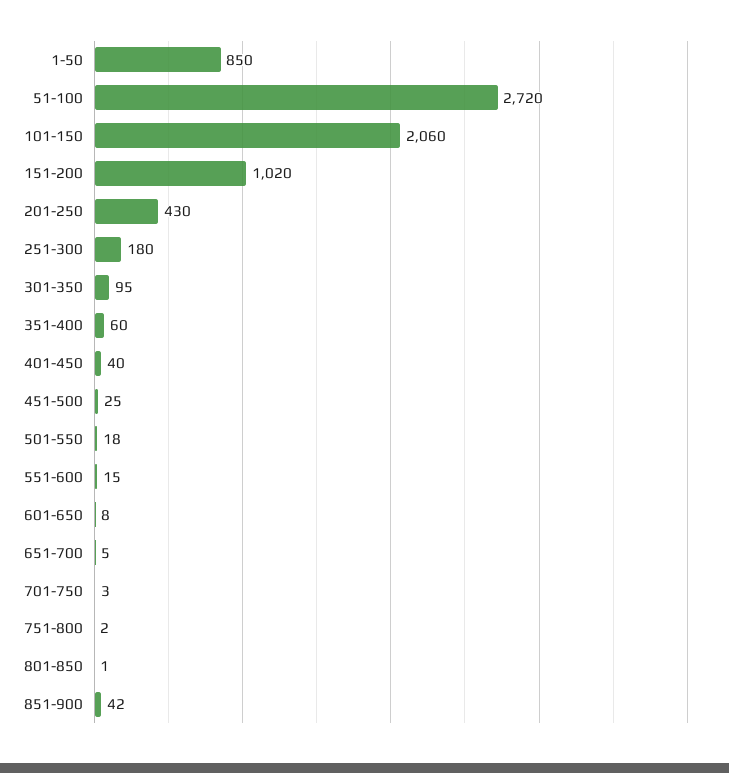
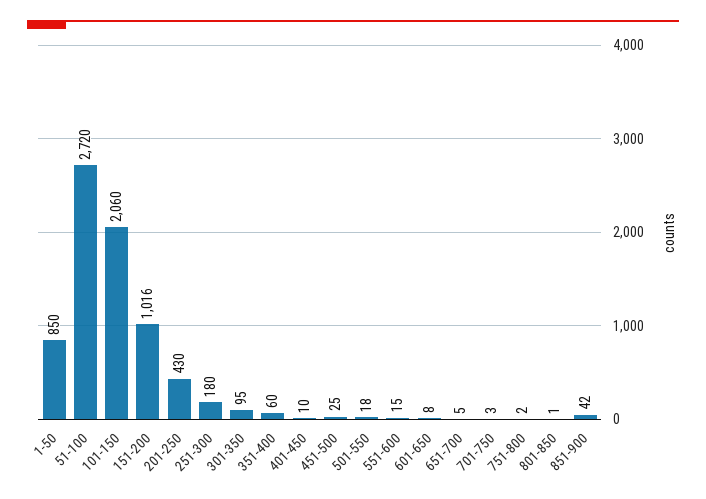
  {
    "1-50": 850,
    "51-100": 2720,
    "101-150": 2060,
-   "151-200": 1020,
+   "151-200": 1016,
    "201-250": 430,
    "251-300": 180,
    "301-350": 95,
    "351-400": 60,
-   "401-450": 40,
+   "401-450": 10,
    "451-500": 25,
    "501-550": 18,
    "551-600": 15,
    "601-650": 8,
    "651-700": 5,
    "701-750": 3,
    "751-800": 2,
    "801-850": 1,
    "851-900": 42
  }

